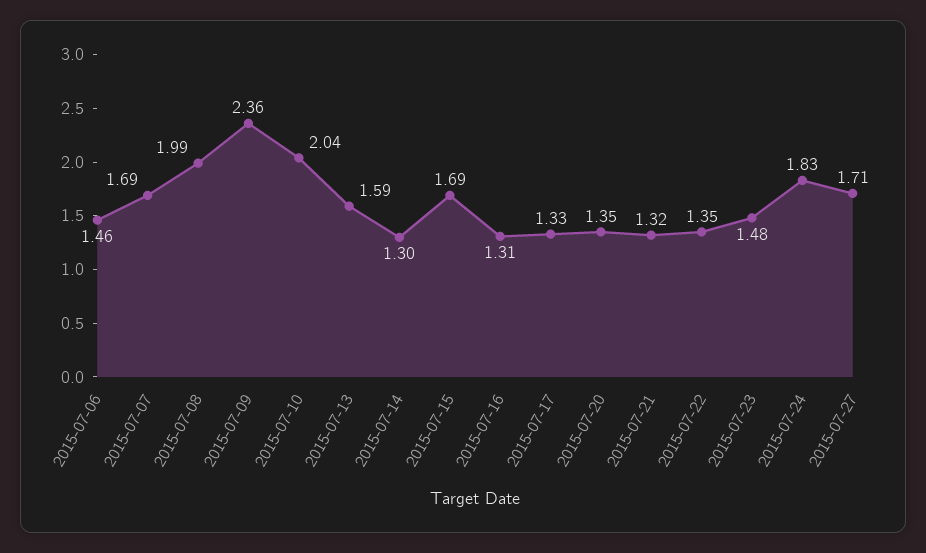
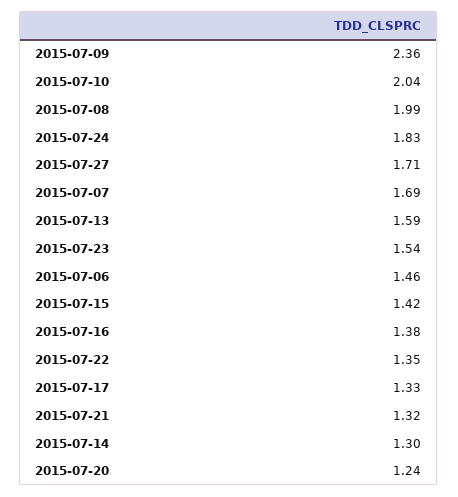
  {
    "2015-07-06": 1.46,
    "2015-07-07": 1.69,
    "2015-07-08": 1.99,
    "2015-07-09": 2.36,
    "2015-07-10": 2.04,
    "2015-07-13": 1.59,
    "2015-07-14": 1.3,
-   "2015-07-15": 1.69,
+   "2015-07-15": 1.42,
-   "2015-07-16": 1.31,
+   "2015-07-16": 1.38,
    "2015-07-17": 1.33,
-   "2015-07-20": 1.35,
+   "2015-07-20": 1.24,
    "2015-07-21": 1.32,
    "2015-07-22": 1.35,
-   "2015-07-23": 1.48,
+   "2015-07-23": 1.54,
    "2015-07-24": 1.83,
    "2015-07-27": 1.71
  }

